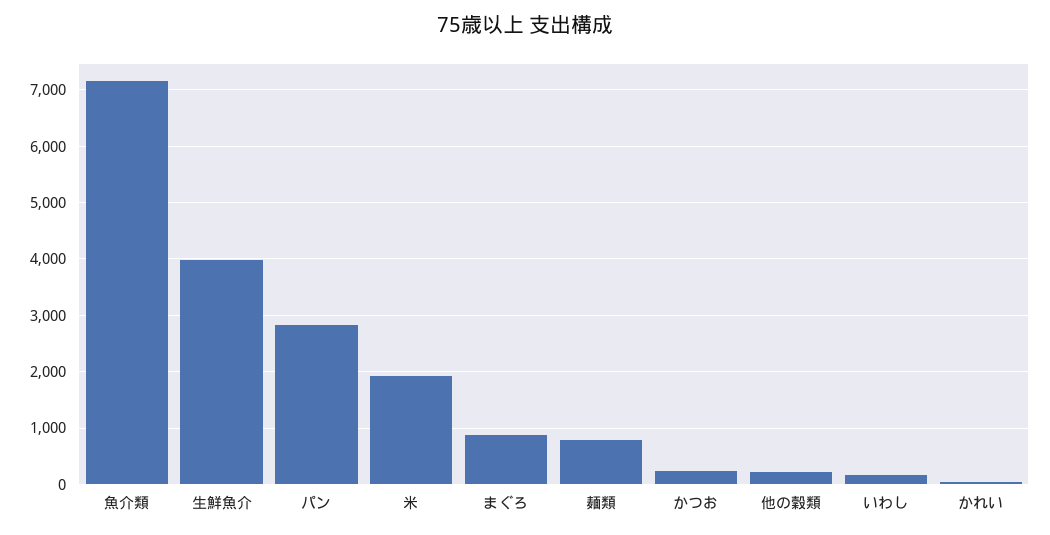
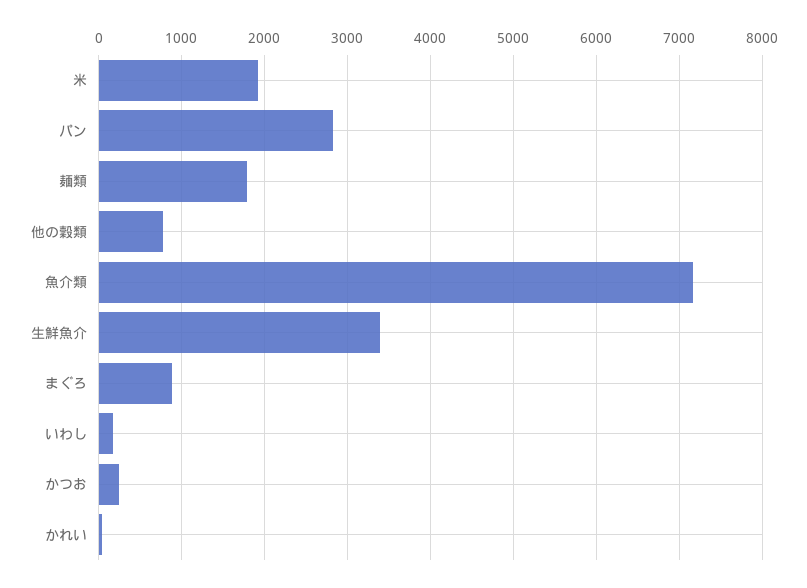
  {
    "魚介類": 7200,
-   "生鮮魚介": 4000,
+   "生鮮魚介": 3400,
    "パン": 2800,
    "米": 1900,
    "まぐろ": 900,
-   "麺類": 800,
+   "麺類": 1800,
    "かつお": 200,
-   "他の穀類": 200,
+   "他の穀類": 800,
    "いわし": 200,
    "かれい": 0
  }

